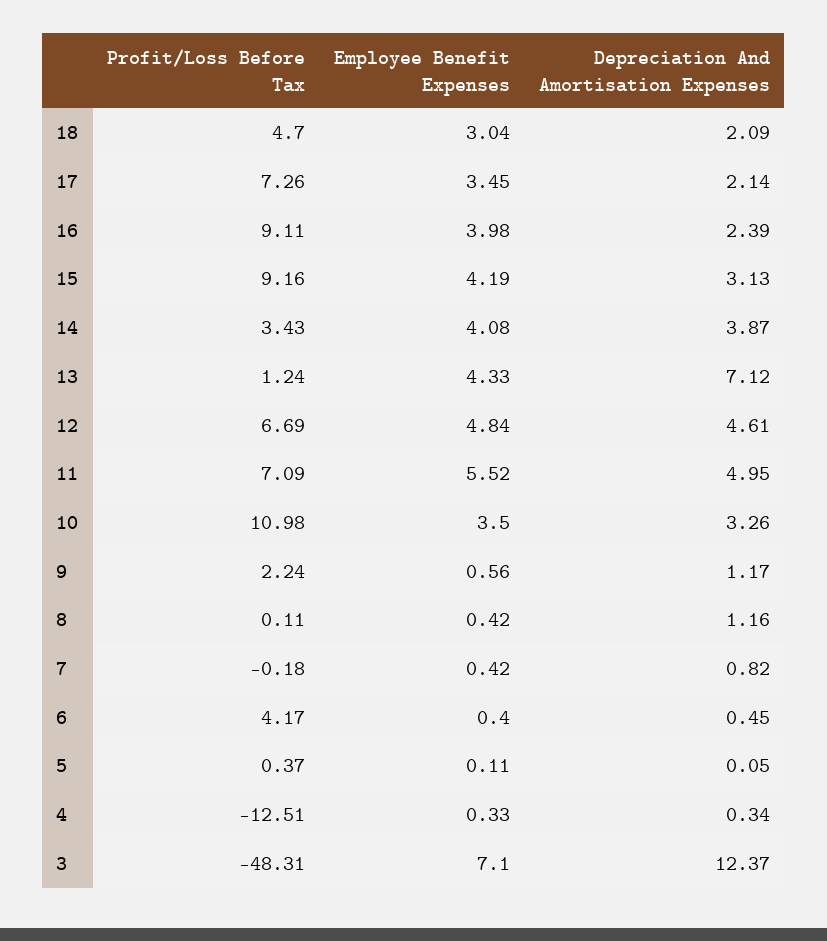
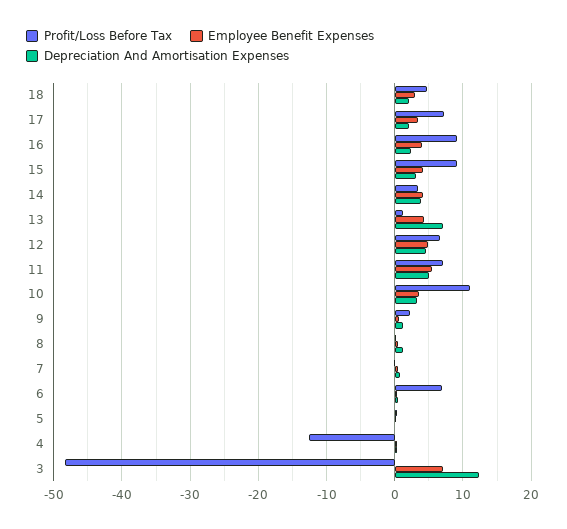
  {
    "Profit/Loss Before Tax": {
      "18": 4.7,
      "17": 7.26,
      "16": 9.11,
      "15": 9.16,
      "14": 3.43,
      "13": 1.24,
      "12": 6.69,
      "11": 7.09,
      "10": 10.98,
      "9": 2.24,
      "8": 0.11,
      "7": -0.18,
-     "6": 4.17,
+     "6": 7,
      "5": 0.37,
      "4": -12.51,
      "3": -48.31
    },
    "Employee Benefit Expenses": {
      "18": 3.04,
      "17": 3.45,
      "16": 3.98,
      "15": 4.19,
      "14": 4.08,
      "13": 4.33,
      "12": 4.84,
      "11": 5.52,
      "10": 3.5,
      "9": 0.56,
      "8": 0.42,
      "7": 0.42,
      "6": 0.4,
      "5": 0.11,
      "4": 0.33,
      "3": 7.1
    },
    "Depreciation And Amortisation Expenses": {
      "18": 2.09,
      "17": 2.14,
      "16": 2.39,
      "15": 3.13,
      "14": 3.87,
      "13": 7.12,
      "12": 4.61,
      "11": 4.95,
      "10": 3.26,
      "9": 1.17,
      "8": 1.16,
      "7": 0.82,
      "6": 0.45,
      "5": 0.05,
      "4": 0.34,
      "3": 12.37
    }
  }

